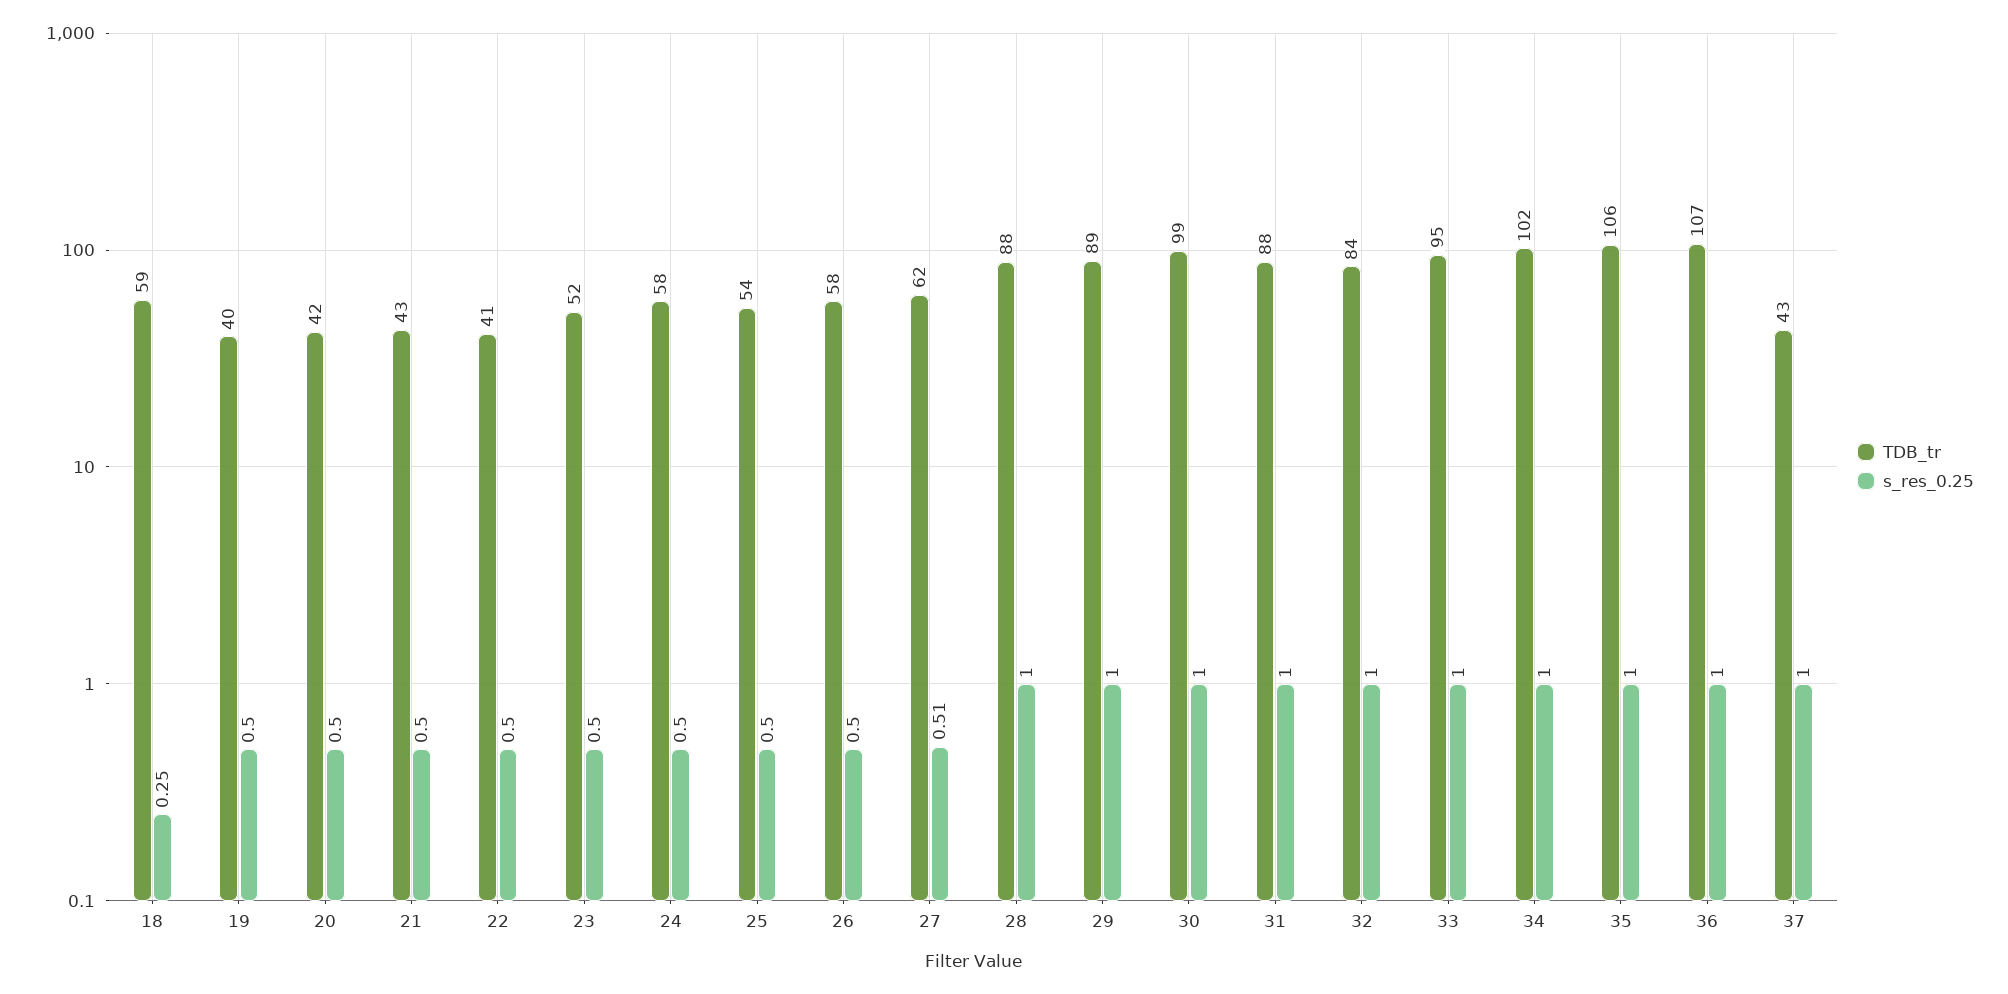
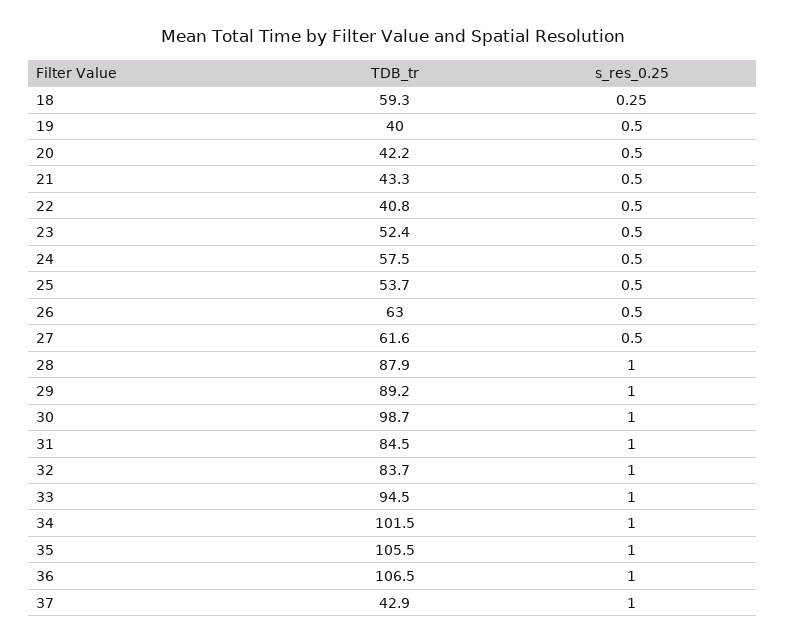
  {
    "TDB_tr": {
      "18": 59.3,
      "19": 40,
      "20": 42.2,
      "21": 43.3,
      "22": 40.8,
      "23": 52.4,
      "24": 57.5,
      "25": 53.7,
-     "26": 58,
+     "26": 63,
      "27": 61.6,
      "28": 87.9,
      "29": 89.2,
      "30": 98.7,
-     "31": 88,
+     "31": 84.5,
      "32": 83.7,
      "33": 94.5,
      "34": 101.5,
      "35": 105.5,
      "36": 106.5,
      "37": 42.9
    },
    "s_res_0.25": {
      "18": 0.25,
      "19": 0.5,
      "20": 0.5,
      "21": 0.5,
      "22": 0.5,
      "23": 0.5,
      "24": 0.5,
      "25": 0.5,
      "26": 0.5,
-     "27": 0.51,
+     "27": 0.5,
      "28": 1,
      "29": 1,
      "30": 1,
      "31": 1,
      "32": 1,
      "33": 1,
      "34": 1,
      "35": 1,
      "36": 1,
      "37": 1
    }
  }

